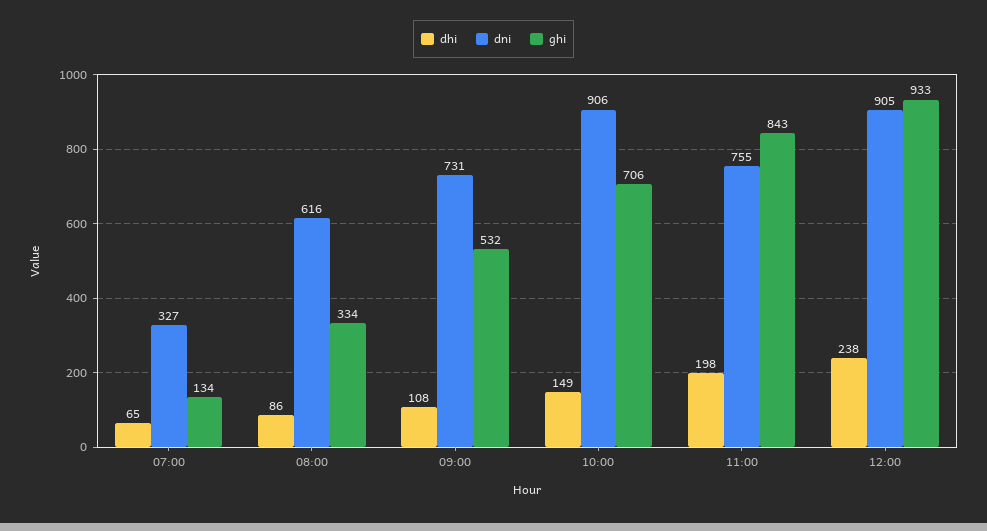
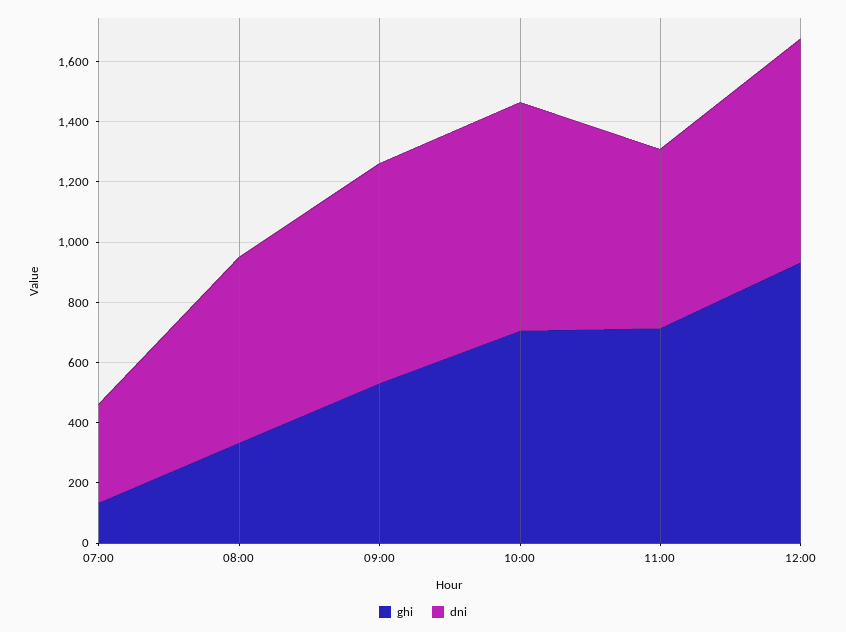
  {
-   "dhi": {
-     "07:00": 65,
-     "08:00": 86,
-     "09:00": 108,
-     "10:00": 149,
-     "11:00": 198,
-     "12:00": 238
-   },
    "dni": {
      "07:00": 327,
      "08:00": 616,
      "09:00": 731,
-     "10:00": 906,
+     "10:00": 750,
-     "11:00": 755,
+     "11:00": 600,
-     "12:00": 905
+     "12:00": 750
    },
    "ghi": {
      "07:00": 134,
      "08:00": 334,
      "09:00": 532,
      "10:00": 706,
-     "11:00": 843,
+     "11:00": 700,
      "12:00": 933
    }
  }

